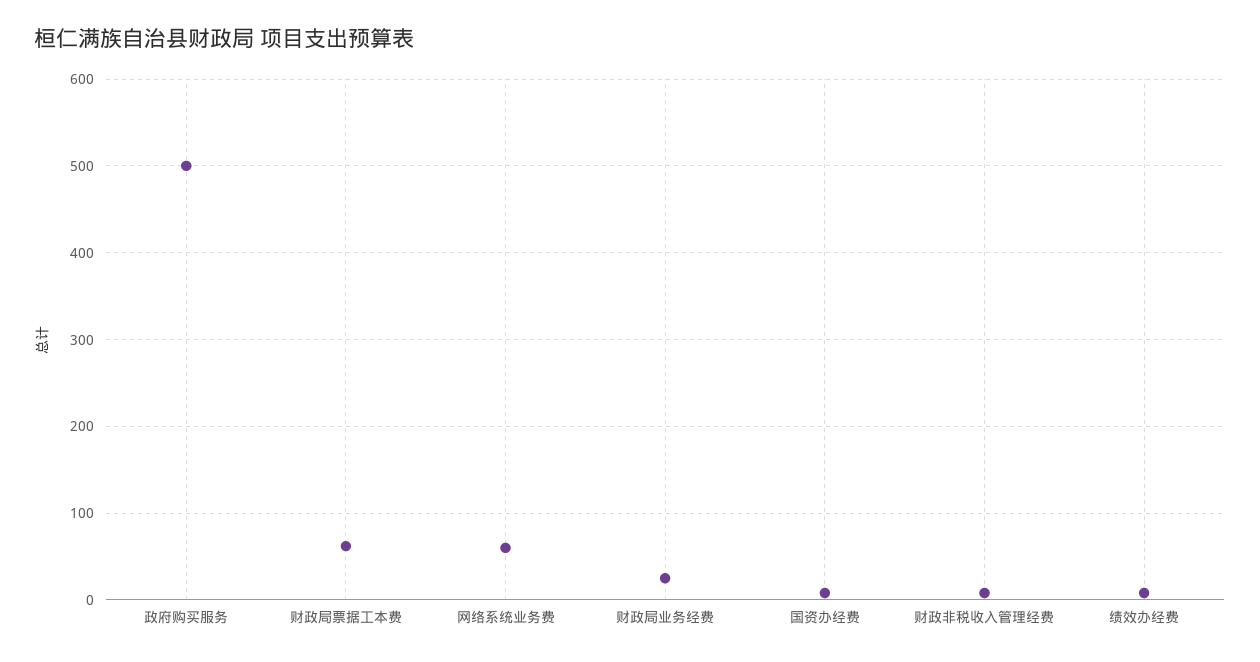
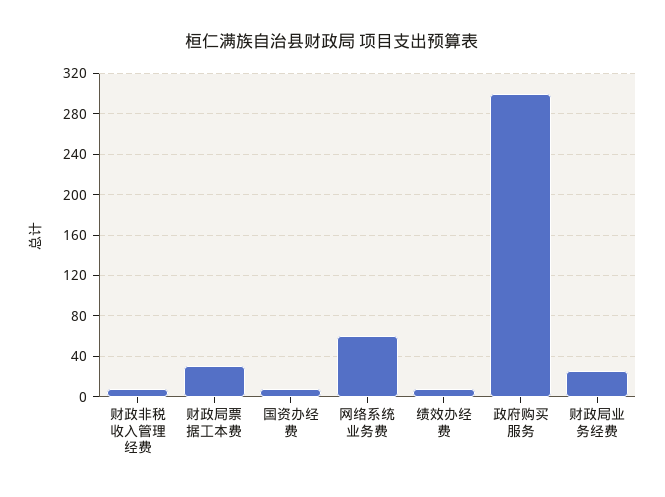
  {
-   "政府购买服务": 500,
+   "政府购买服务": 300,
-   "财政局票据工本费": 60,
+   "财政局票据工本费": 30,
    "网络系统业务费": 60,
    "财政局业务经费": 30,
    "国资办经费": 10,
    "财政非税收入管理经费": 10,
    "绩效办经费": 10
  }

